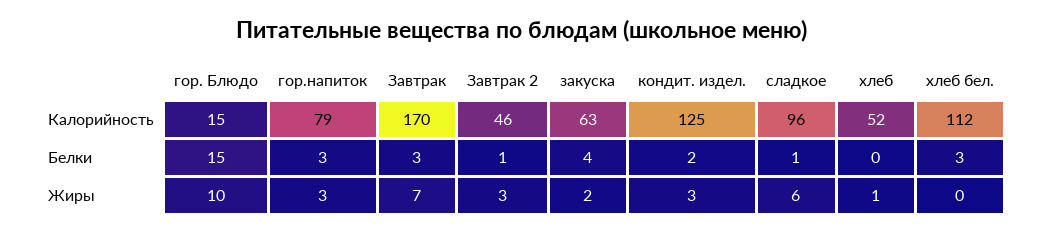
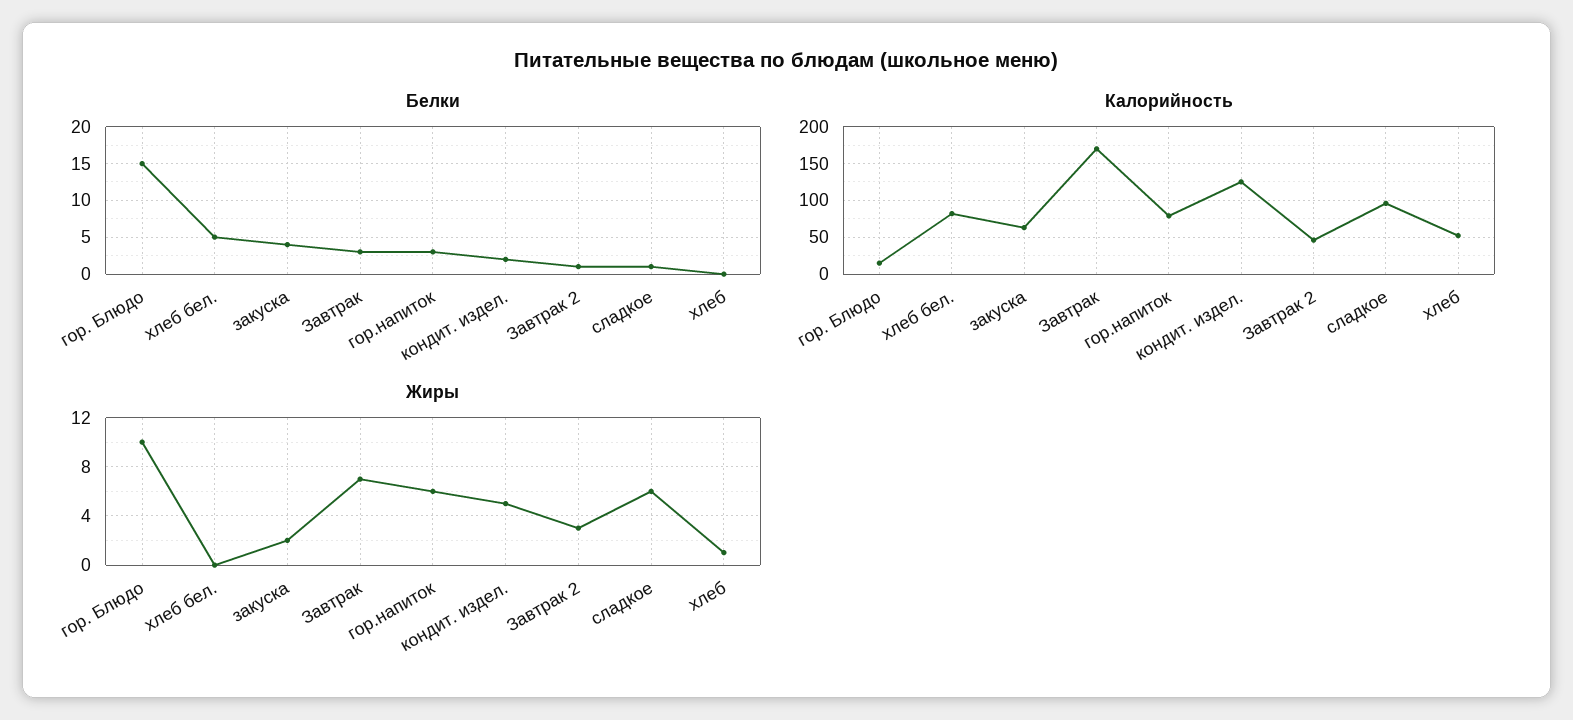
  {
    "Калорийность": {
      "гор. Блюдо": 15,
      "гор.напиток": 79,
      "Завтрак": 170,
      "Завтрак 2": 46,
      "закуска": 63,
      "кондит. издел.": 125,
      "сладкое": 96,
      "хлеб": 52,
-     "хлеб бел.": 112
+     "хлеб бел.": 80
    },
    "Белки": {
      "гор. Блюдо": 15,
      "гор.напиток": 3,
      "Завтрак": 3,
      "Завтрак 2": 1,
      "закуска": 4,
      "кондит. издел.": 2,
      "сладкое": 1,
      "хлеб": 0,
-     "хлеб бел.": 3
+     "хлеб бел.": 5
    },
    "Жиры": {
      "гор. Блюдо": 10,
-     "гор.напиток": 3,
+     "гор.напиток": 6,
      "Завтрак": 7,
      "Завтрак 2": 3,
      "закуска": 2,
-     "кондит. издел.": 3,
+     "кондит. издел.": 5,
      "сладкое": 6,
      "хлеб": 1,
      "хлеб бел.": 0
    }
  }

